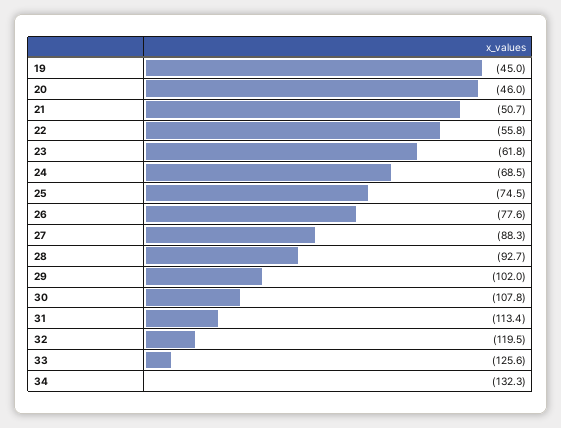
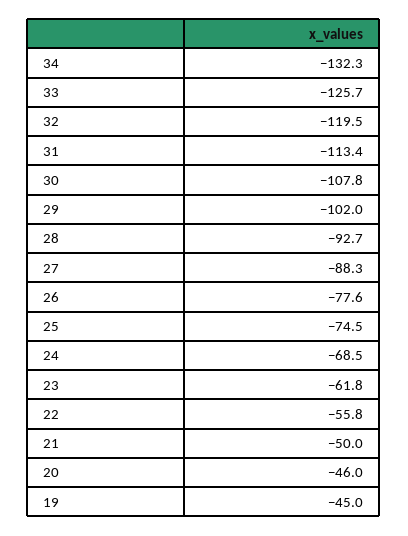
  {
    "19": -45,
    "20": -46,
-   "21": -50.7,
+   "21": -50,
    "22": -55.8,
    "23": -61.8,
    "24": -68.5,
    "25": -74.5,
    "26": -77.6,
    "27": -88.3,
    "28": -92.7,
    "29": -102,
    "30": -107.8,
    "31": -113.4,
    "32": -119.5,
-   "33": -125.6,
+   "33": -125.7,
    "34": -132.3
  }

